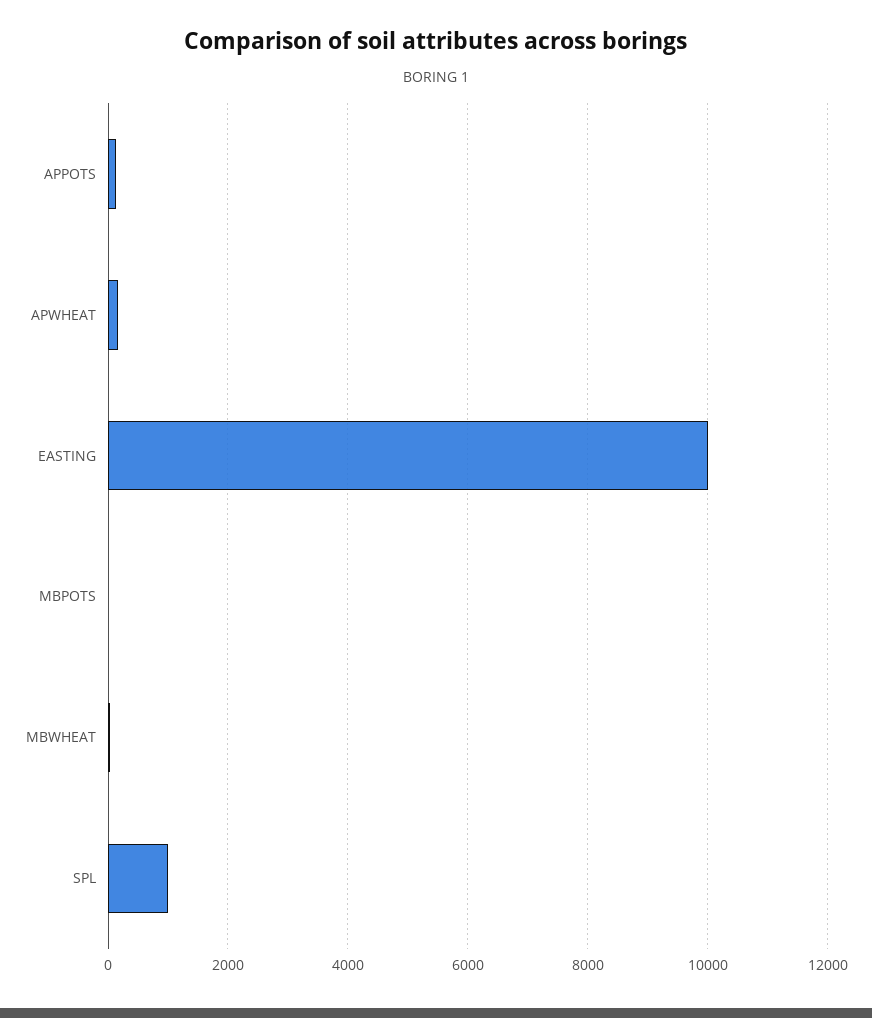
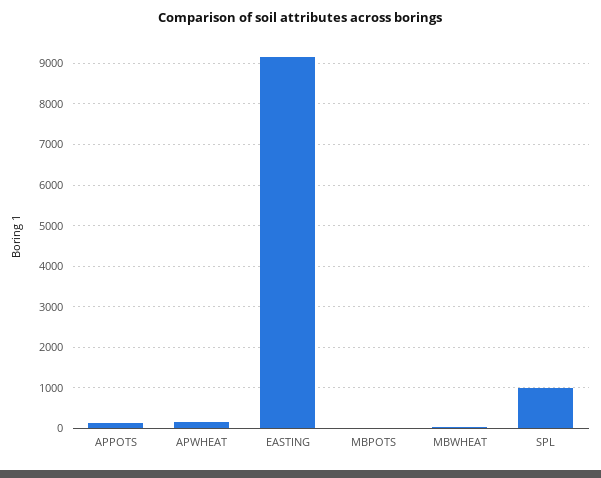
  {
    "APPOTS": 200,
    "APWHEAT": 200,
-   "EASTING": 10000,
+   "EASTING": 9200,
    "MBPOTS": 0,
    "MBWHEAT": 0,
    "SPL": 1000
  }

